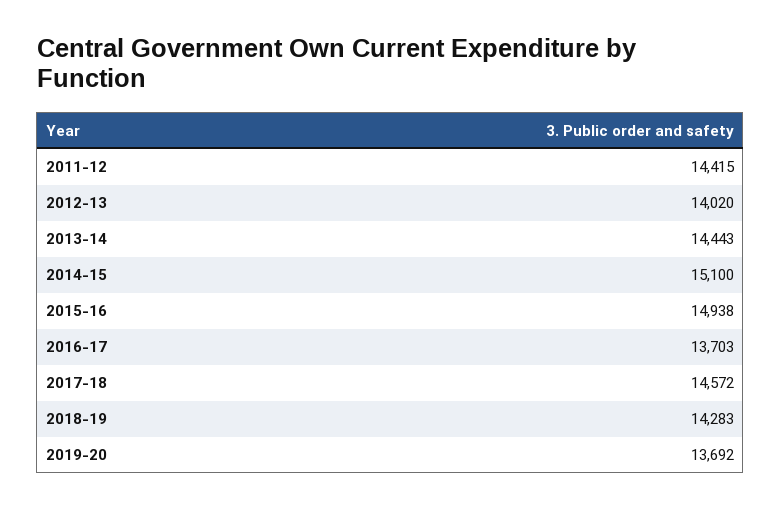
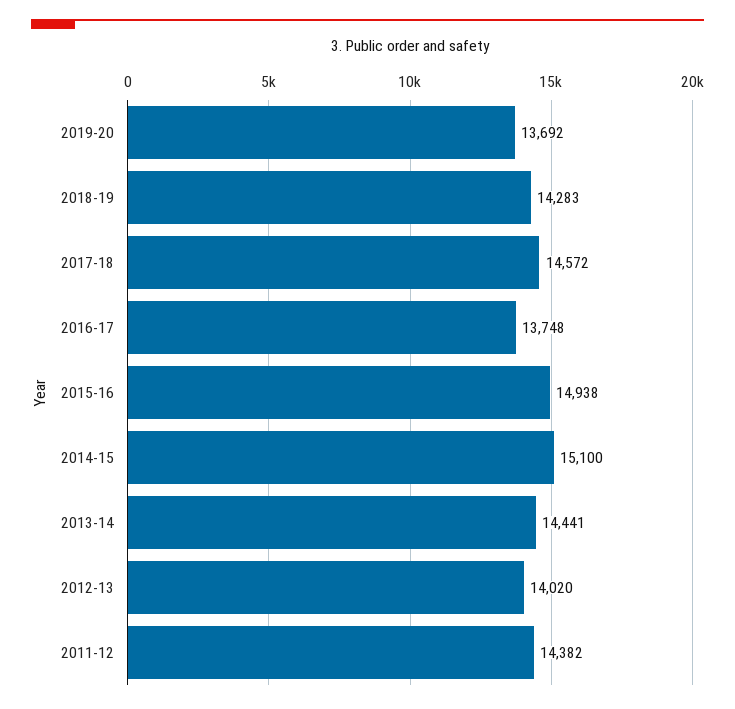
  {
-   "2011-12": 14415,
+   "2011-12": 14382,
    "2012-13": 14020,
-   "2013-14": 14443,
+   "2013-14": 14441,
    "2014-15": 15100,
    "2015-16": 14938,
-   "2016-17": 13703,
+   "2016-17": 13748,
    "2017-18": 14572,
    "2018-19": 14283,
    "2019-20": 13692
  }

